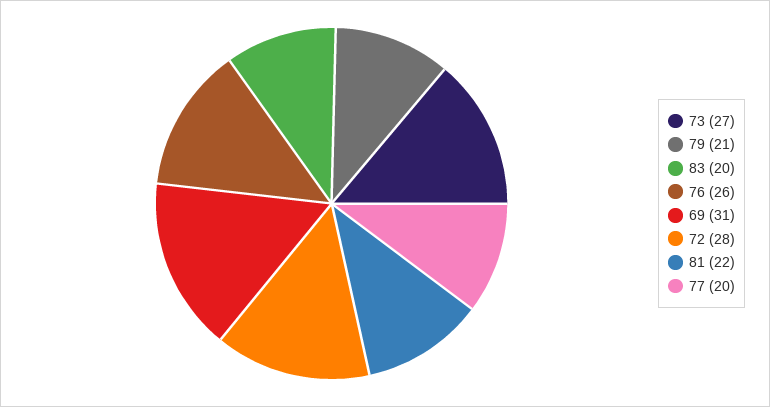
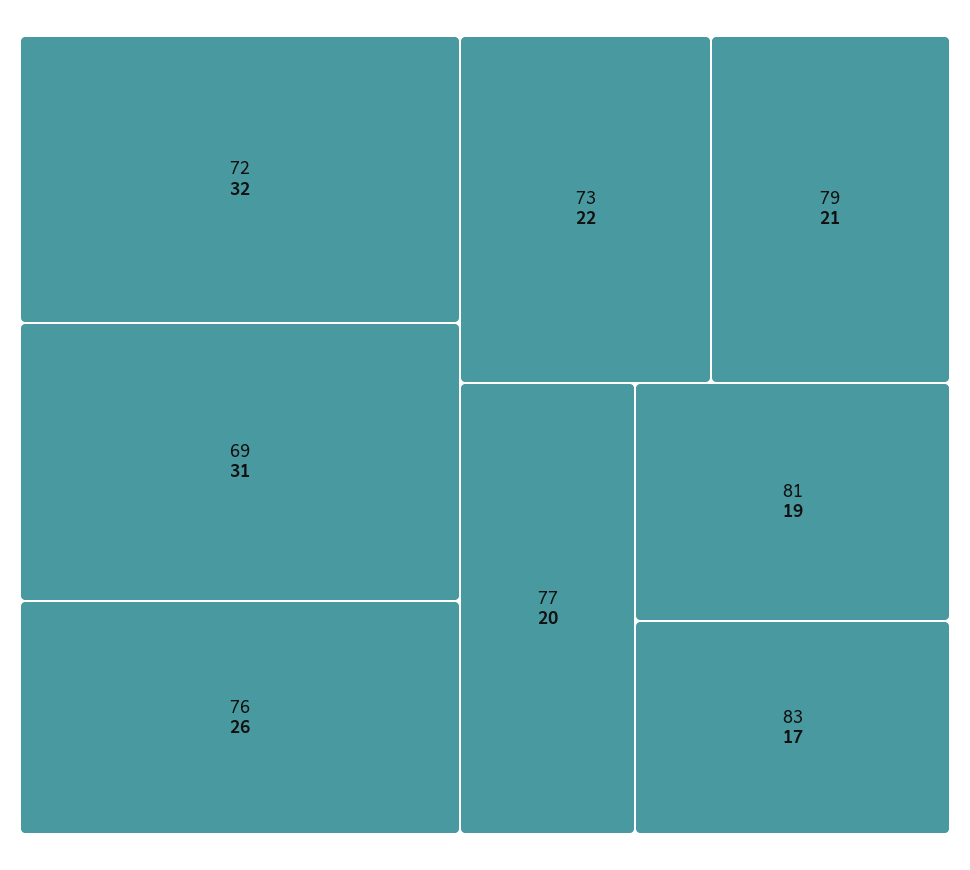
  {
-   "73": 27,
+   "73": 22,
    "79": 21,
-   "83": 20,
+   "83": 17,
    "76": 26,
    "69": 31,
-   "72": 28,
+   "72": 32,
-   "81": 22,
+   "81": 19,
    "77": 20
  }

